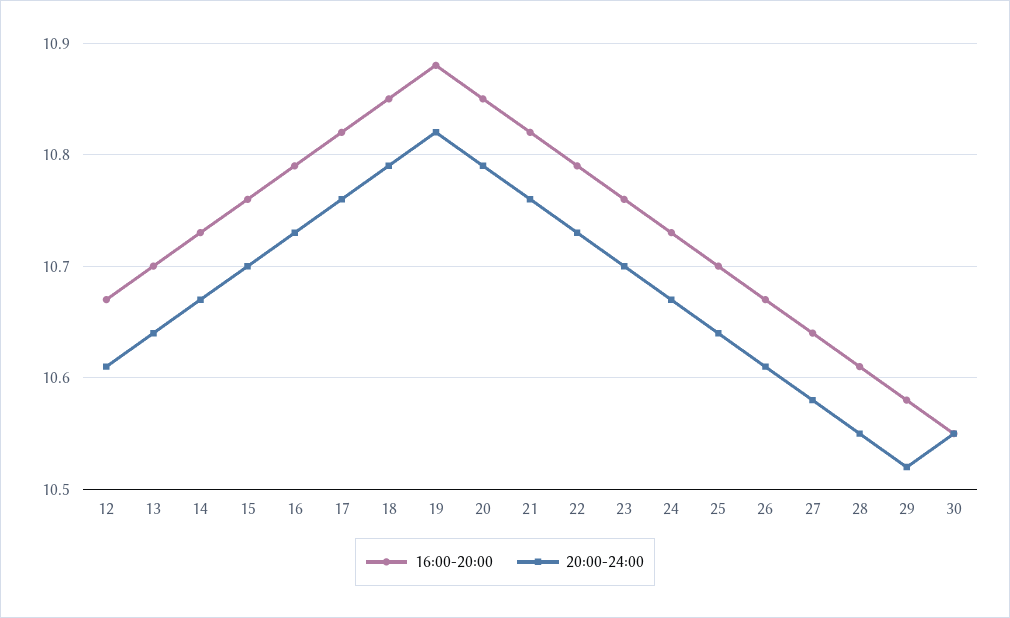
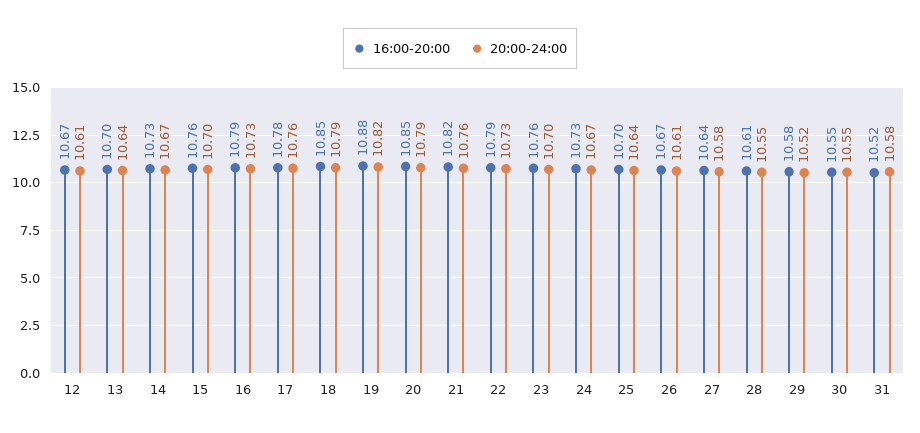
  {
    "16:00-20:00": {
      "12": 10.67,
      "13": 10.7,
      "14": 10.73,
      "15": 10.76,
      "16": 10.79,
-     "17": 10.82,
+     "17": 10.78,
      "18": 10.85,
      "19": 10.88,
      "20": 10.85,
      "21": 10.82,
      "22": 10.79,
      "23": 10.76,
      "24": 10.73,
      "25": 10.7,
      "26": 10.67,
      "27": 10.64,
      "28": 10.61,
      "29": 10.58,
-     "30": 10.55
+     "30": 10.55,
+     "31": 10.52
    },
    "20:00-24:00": {
      "12": 10.61,
      "13": 10.64,
      "14": 10.67,
      "15": 10.7,
      "16": 10.73,
      "17": 10.76,
      "18": 10.79,
      "19": 10.82,
      "20": 10.79,
      "21": 10.76,
      "22": 10.73,
      "23": 10.7,
      "24": 10.67,
      "25": 10.64,
      "26": 10.61,
      "27": 10.58,
      "28": 10.55,
      "29": 10.52,
-     "30": 10.55
+     "30": 10.55,
+     "31": 10.58
    }
  }

